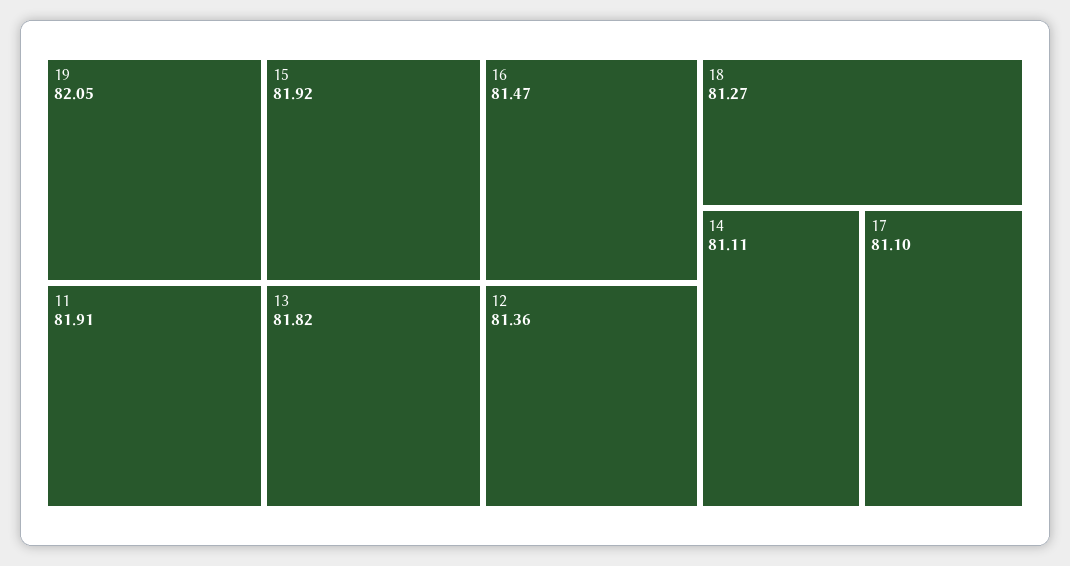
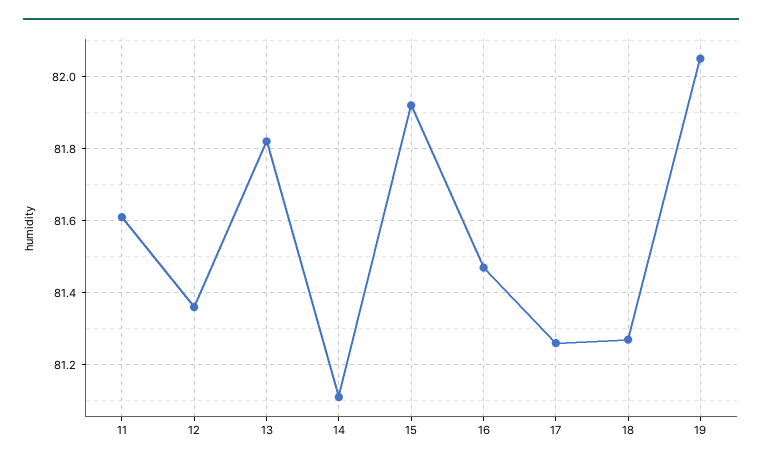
  {
    "19": 82.05,
    "15": 81.92,
-   "11": 81.91,
+   "11": 81.6,
    "13": 81.82,
    "16": 81.47,
    "12": 81.36,
    "18": 81.27,
    "14": 81.11,
-   "17": 81.1
+   "17": 81.25
  }

